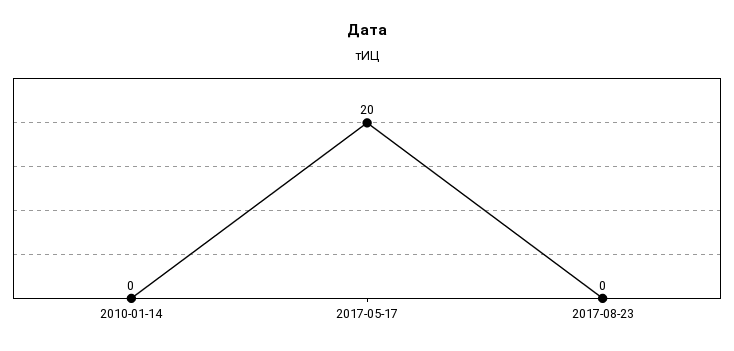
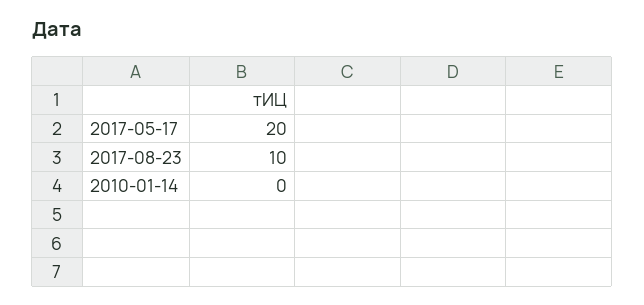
  {
    "2010-01-14": 0,
    "2017-05-17": 20,
-   "2017-08-23": 0
+   "2017-08-23": 10
  }

